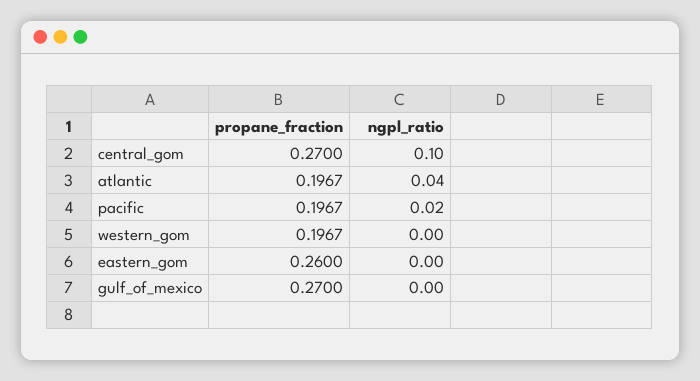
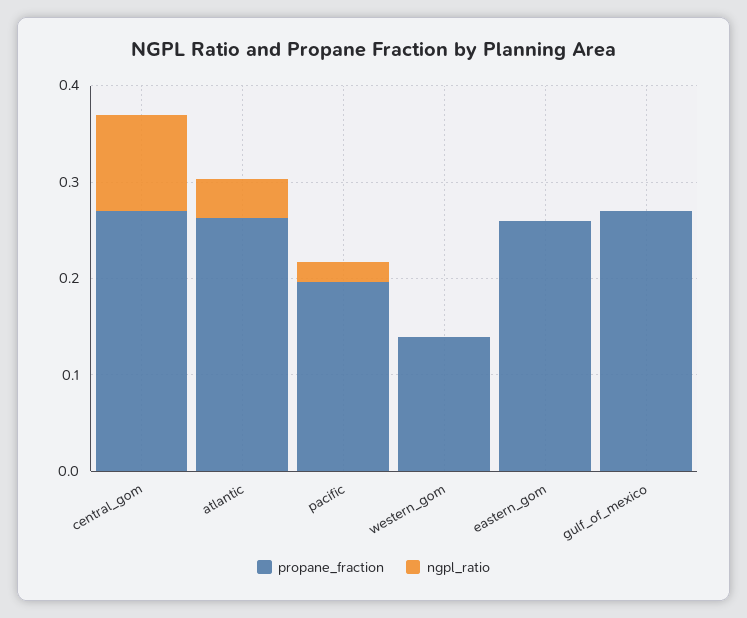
  {
    "propane_fraction": {
      "central_gom": 0.27,
-     "atlantic": 0.1967,
+     "atlantic": 0.26,
      "pacific": 0.1967,
-     "western_gom": 0.1967,
+     "western_gom": 0.14,
      "eastern_gom": 0.26,
      "gulf_of_mexico": 0.27
    },
    "ngpl_ratio": {
      "central_gom": 0.1,
      "atlantic": 0.04,
      "pacific": 0.02,
      "western_gom": 0,
      "eastern_gom": 0,
      "gulf_of_mexico": 0
    }
  }

